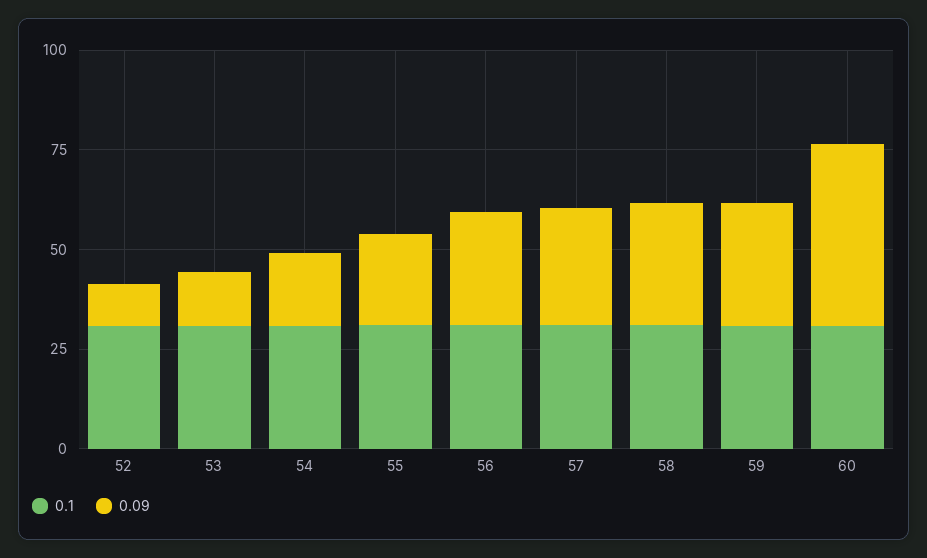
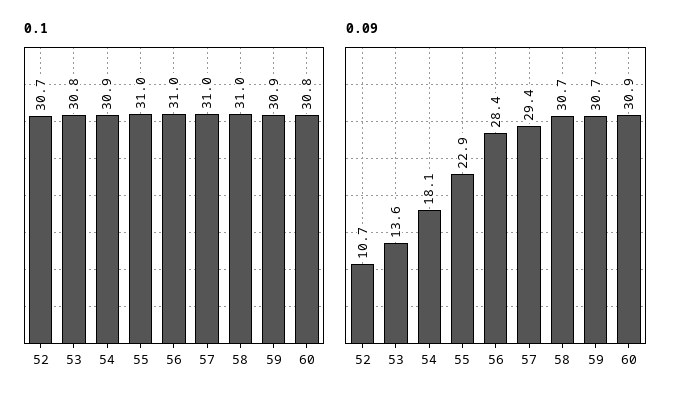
  {
    "0.1": {
      "52": 30.7,
      "53": 30.8,
      "54": 30.9,
      "55": 31,
      "56": 31,
      "57": 31,
      "58": 31,
      "59": 30.9,
      "60": 30.8
    },
    "0.09": {
      "52": 10.7,
      "53": 13.6,
      "54": 18.1,
      "55": 22.9,
      "56": 28.4,
      "57": 29.4,
      "58": 30.7,
      "59": 30.7,
-     "60": 45
+     "60": 30.9
    }
  }

